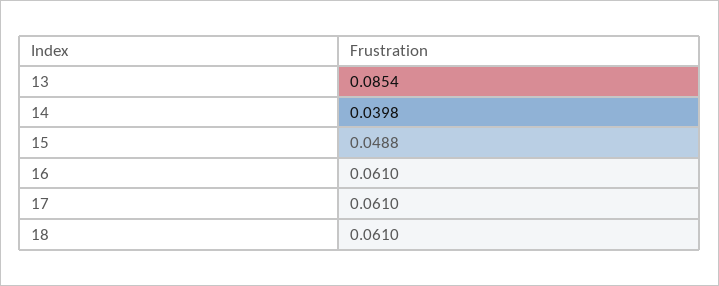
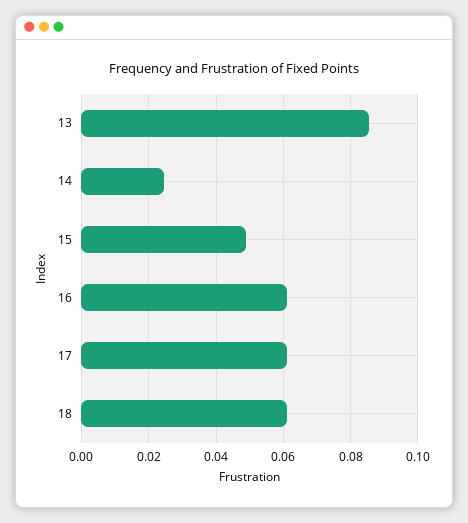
  {
    "13": 0.0854,
-   "14": 0.0398,
+   "14": 0.024,
    "15": 0.0488,
    "16": 0.061,
    "17": 0.061,
    "18": 0.061
  }

